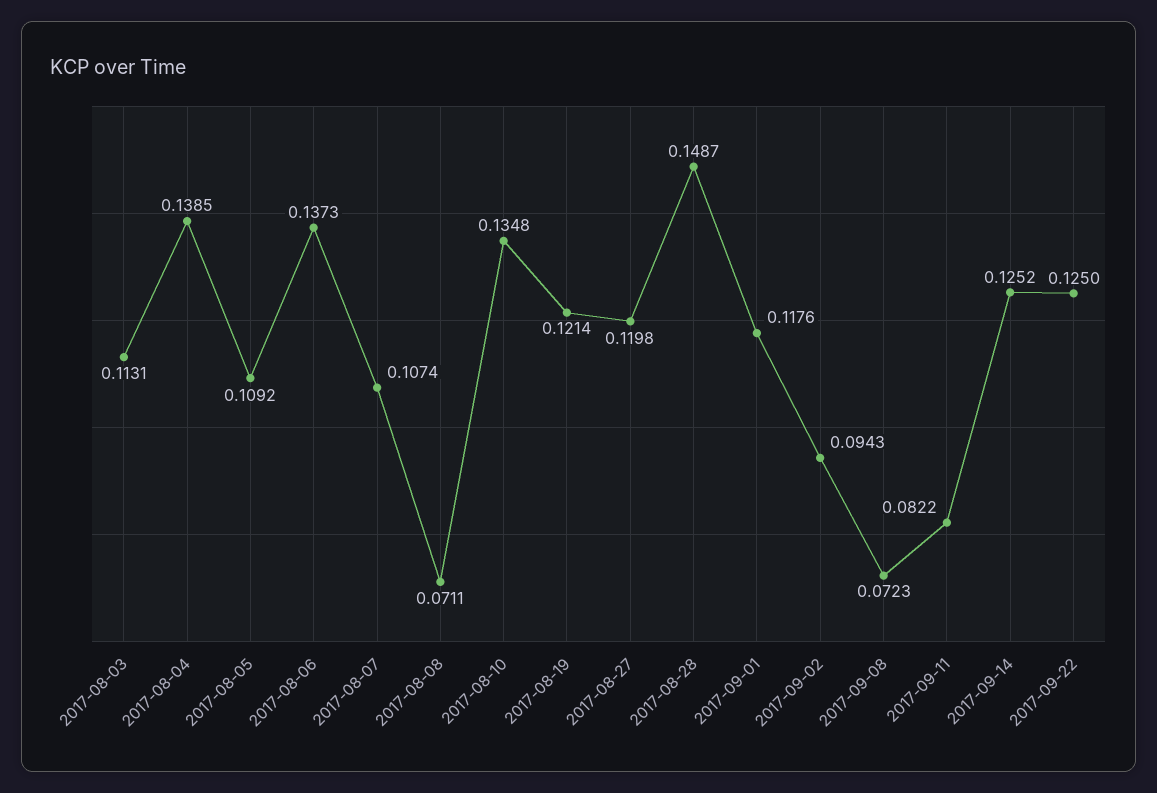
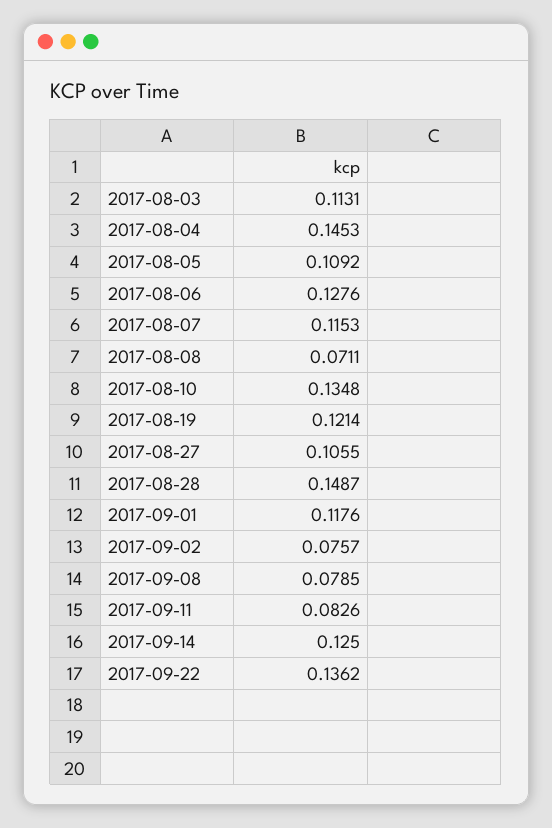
  {
    "2017-08-03": 0.1131,
-   "2017-08-04": 0.1385,
+   "2017-08-04": 0.1453,
    "2017-08-05": 0.1092,
-   "2017-08-06": 0.1373,
+   "2017-08-06": 0.1276,
-   "2017-08-07": 0.1074,
+   "2017-08-07": 0.1153,
    "2017-08-08": 0.0711,
    "2017-08-10": 0.1348,
    "2017-08-19": 0.1214,
-   "2017-08-27": 0.1198,
+   "2017-08-27": 0.1055,
    "2017-08-28": 0.1487,
    "2017-09-01": 0.1176,
-   "2017-09-02": 0.0943,
+   "2017-09-02": 0.0757,
-   "2017-09-08": 0.0723,
+   "2017-09-08": 0.0785,
-   "2017-09-11": 0.0822,
+   "2017-09-11": 0.0826,
-   "2017-09-14": 0.1252,
+   "2017-09-14": 0.125,
-   "2017-09-22": 0.125
+   "2017-09-22": 0.1362
  }

